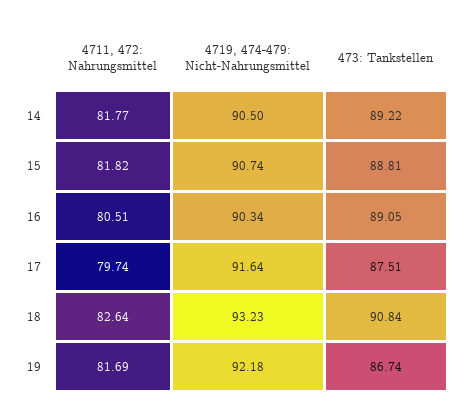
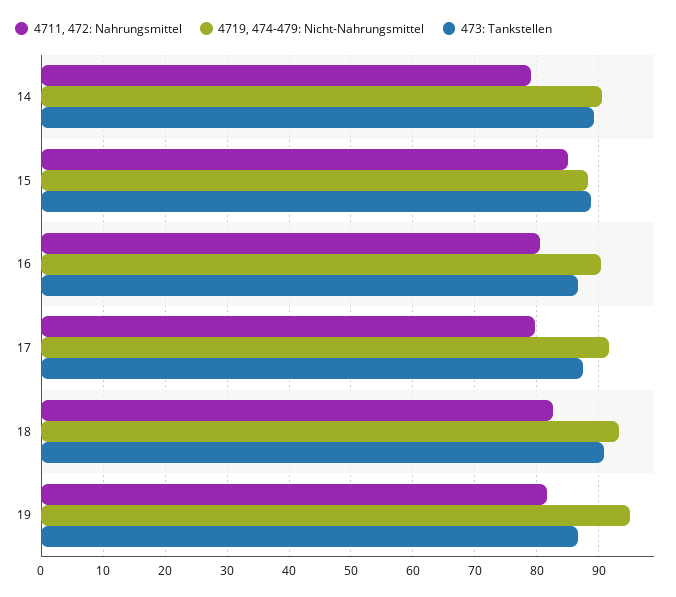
  {
    "4711, 472: Nahrungsmittel": {
-     "14": 81.77,
+     "14": 79,
-     "15": 81.82,
+     "15": 85,
      "16": 80.51,
      "17": 79.74,
      "18": 82.64,
      "19": 81.69
    },
    "4719, 474-479: Nicht-Nahrungsmittel": {
      "14": 90.5,
-     "15": 90.74,
+     "15": 88,
      "16": 90.34,
      "17": 91.64,
      "18": 93.23,
-     "19": 92.18
+     "19": 95
    },
    "473: Tankstellen": {
      "14": 89.22,
      "15": 88.81,
-     "16": 89.05,
+     "16": 87,
      "17": 87.51,
      "18": 90.84,
      "19": 86.74
    }
  }

